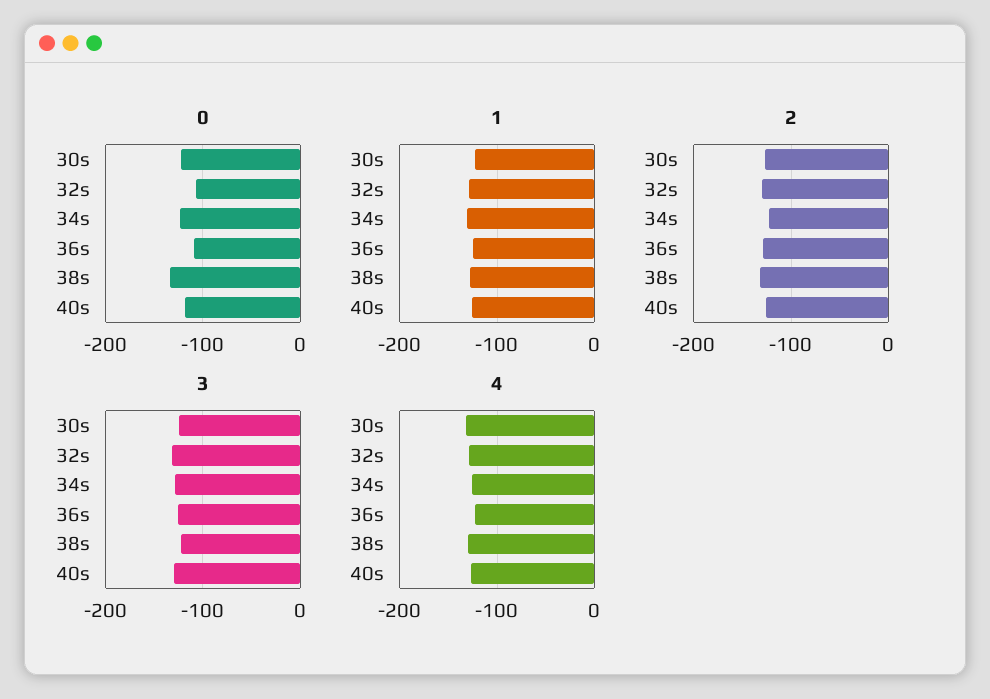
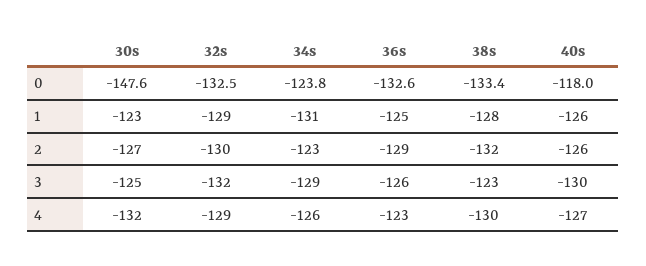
  {
    "0": {
-     "30s": -120,
+     "30s": -147.6,
-     "32s": -110,
+     "32s": -132.5,
      "34s": -123.8,
-     "36s": -110,
+     "36s": -132.6,
      "38s": -133.4,
      "40s": -118
    },
    "1": {
      "30s": -123,
      "32s": -129,
      "34s": -131,
      "36s": -125,
      "38s": -128,
      "40s": -126
    },
    "2": {
      "30s": -127,
      "32s": -130,
      "34s": -123,
      "36s": -129,
      "38s": -132,
      "40s": -126
    },
    "3": {
      "30s": -125,
      "32s": -132,
      "34s": -129,
      "36s": -126,
      "38s": -123,
      "40s": -130
    },
    "4": {
      "30s": -132,
      "32s": -129,
      "34s": -126,
      "36s": -123,
      "38s": -130,
      "40s": -127
    }
  }

